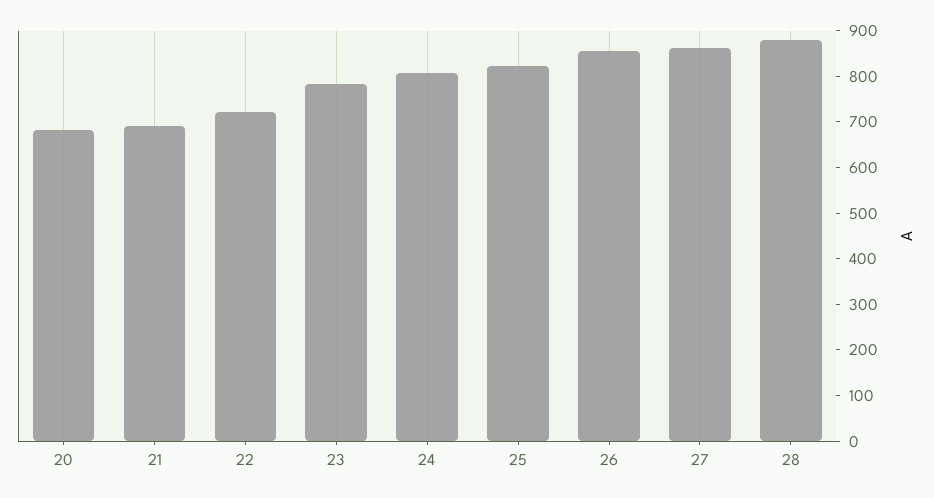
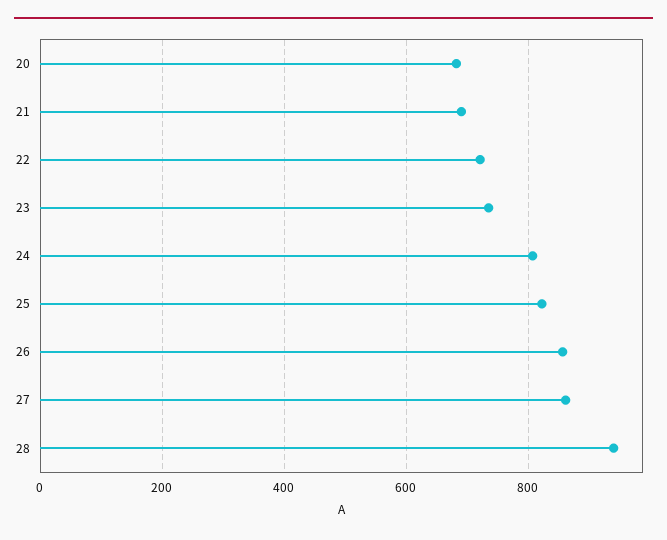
  {
    "20": 680,
    "21": 700,
    "22": 720,
-   "23": 780,
+   "23": 740,
    "24": 800,
    "25": 820,
    "26": 860,
    "27": 860,
-   "28": 880
+   "28": 940
  }

